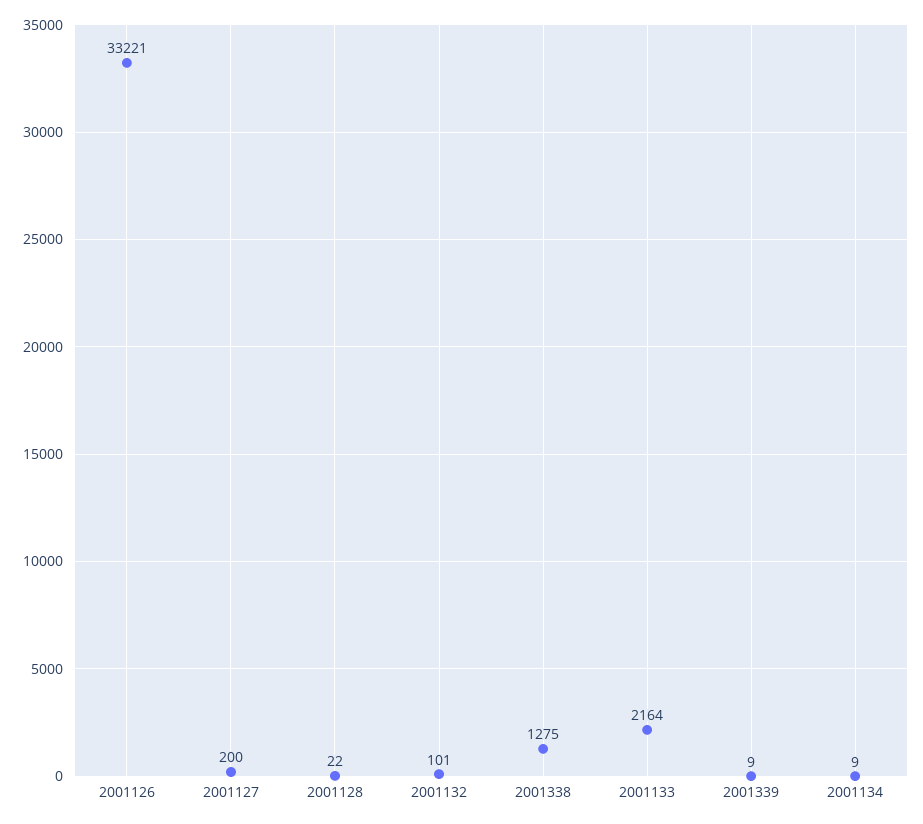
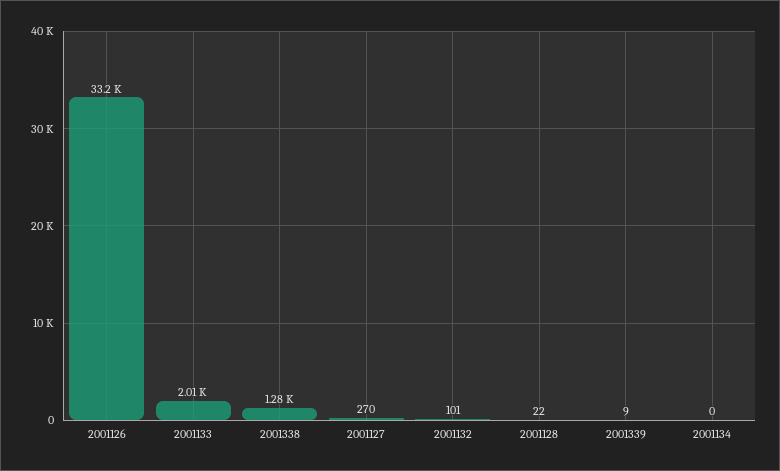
  {
    "2001126": 33221,
-   "2001127": 200,
+   "2001127": 270,
    "2001128": 22,
    "2001132": 101,
    "2001338": 1275,
-   "2001133": 2164,
+   "2001133": 2010,
    "2001339": 9,
-   "2001134": 9
+   "2001134": 0
  }

